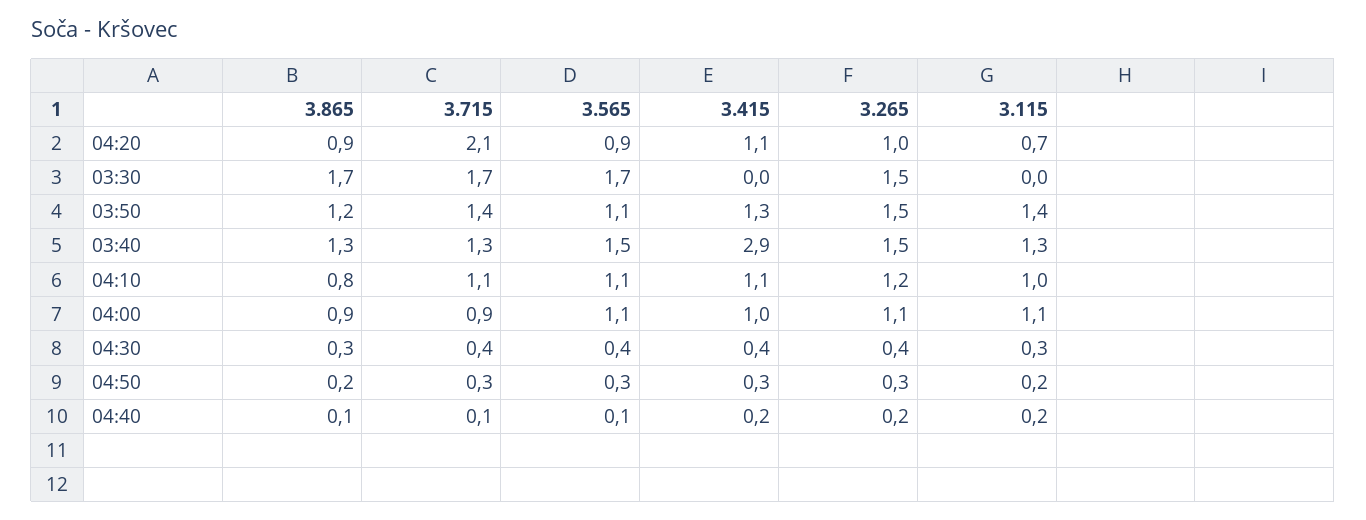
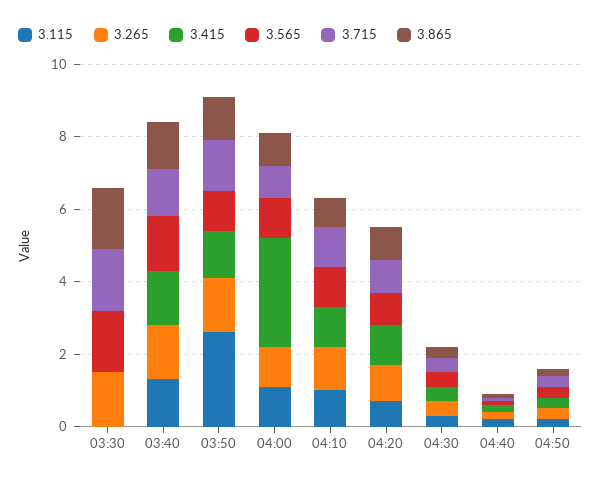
  {
    "3.865": {
      "04:20": 0.9,
      "03:30": 1.7,
      "03:50": 1.2,
      "03:40": 1.3,
      "04:10": 0.8,
      "04:00": 0.9,
      "04:30": 0.3,
      "04:50": 0.2,
      "04:40": 0.1
    },
    "3.715": {
-     "04:20": 2.1,
+     "04:20": 1,
      "03:30": 1.7,
      "03:50": 1.4,
      "03:40": 1.3,
      "04:10": 1.1,
      "04:00": 0.9,
      "04:30": 0.4,
      "04:50": 0.3,
      "04:40": 0.1
    },
    "3.565": {
      "04:20": 0.9,
      "03:30": 1.7,
      "03:50": 1.1,
      "03:40": 1.5,
      "04:10": 1.1,
      "04:00": 1.1,
      "04:30": 0.4,
      "04:50": 0.3,
      "04:40": 0.1
    },
    "3.415": {
      "04:20": 1.1,
      "03:30": 0,
      "03:50": 1.3,
-     "03:40": 2.9,
+     "03:40": 1.5,
      "04:10": 1.1,
-     "04:00": 1,
+     "04:00": 3,
      "04:30": 0.4,
      "04:50": 0.3,
      "04:40": 0.2
    },
    "3.265": {
      "04:20": 1,
      "03:30": 1.5,
      "03:50": 1.5,
      "03:40": 1.5,
      "04:10": 1.2,
      "04:00": 1.1,
      "04:30": 0.4,
      "04:50": 0.3,
      "04:40": 0.2
    },
    "3.115": {
      "04:20": 0.7,
      "03:30": 0,
-     "03:50": 1.4,
+     "03:50": 2.5,
      "03:40": 1.3,
      "04:10": 1,
      "04:00": 1.1,
      "04:30": 0.3,
      "04:50": 0.2,
      "04:40": 0.2
    }
  }

